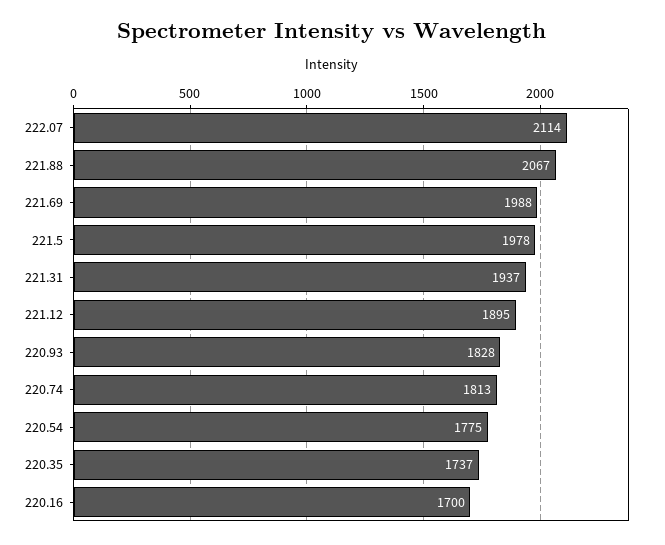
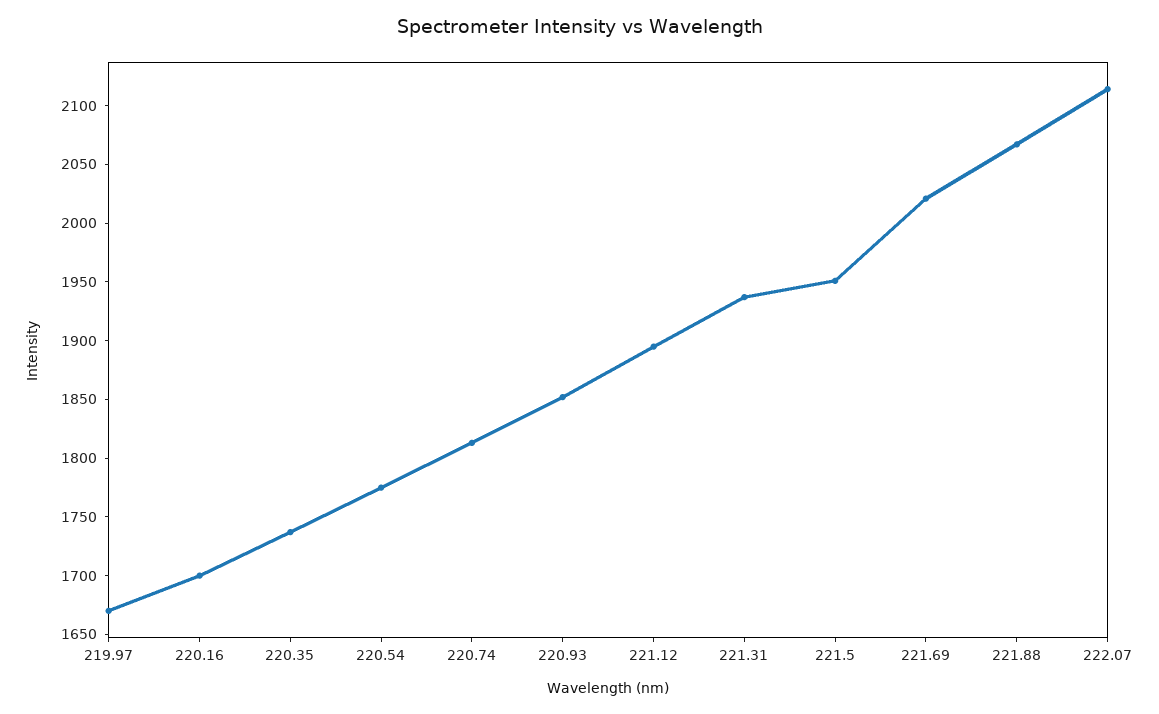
  {
    "222.07": 2114,
    "221.88": 2067,
-   "221.69": 1988,
+   "221.69": 2020,
-   "221.5": 1978,
+   "221.5": 1950,
    "221.31": 1937,
    "221.12": 1895,
-   "220.93": 1828,
+   "220.93": 1850,
    "220.74": 1813,
    "220.54": 1775,
    "220.35": 1737,
-   "220.16": 1700
+   "220.16": 1700,
+   "219.97": 1670
  }

